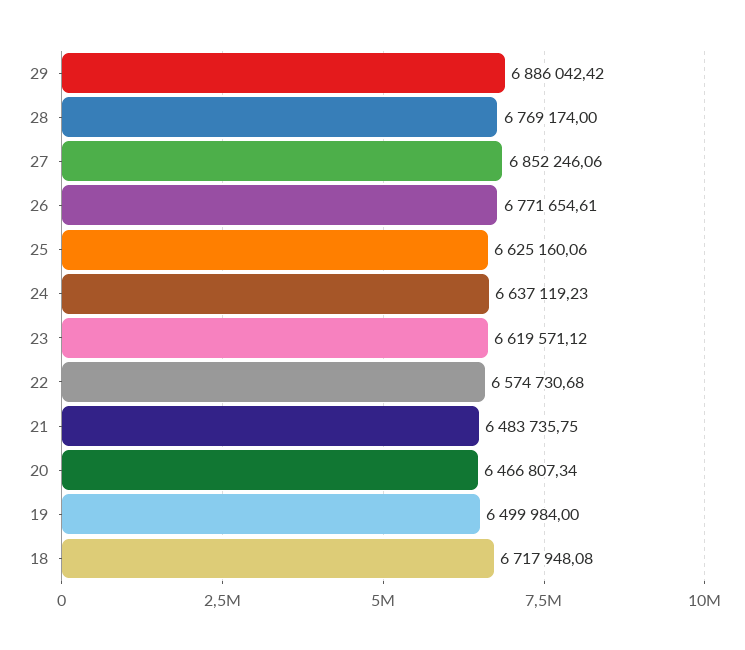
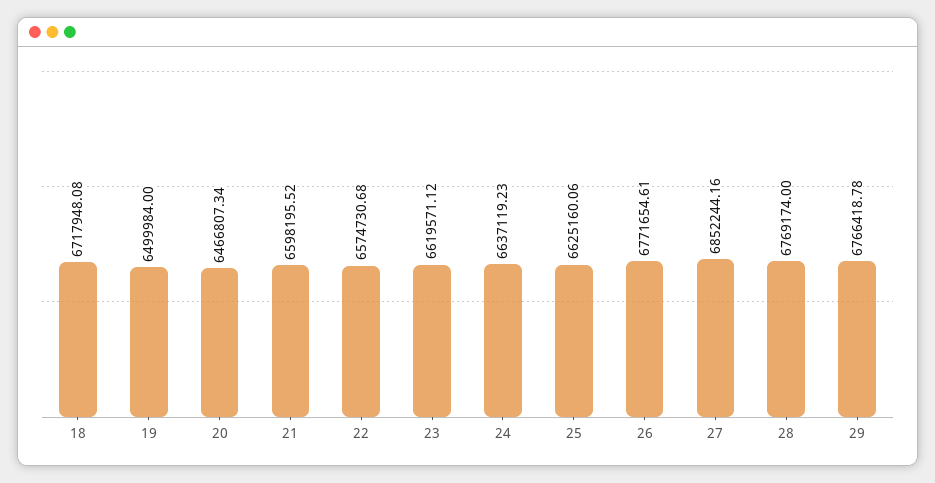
  {
-   "29": 6886042.42,
+   "29": 6766418.78,
    "28": 6769174,
-   "27": 6852246.06,
+   "27": 6852244.16,
    "26": 6771654.61,
    "25": 6625160.06,
    "24": 6637119.23,
    "23": 6619571.12,
    "22": 6574730.68,
-   "21": 6483735.75,
+   "21": 6598195.52,
    "20": 6466807.34,
    "19": 6499984,
    "18": 6717948.08
  }

